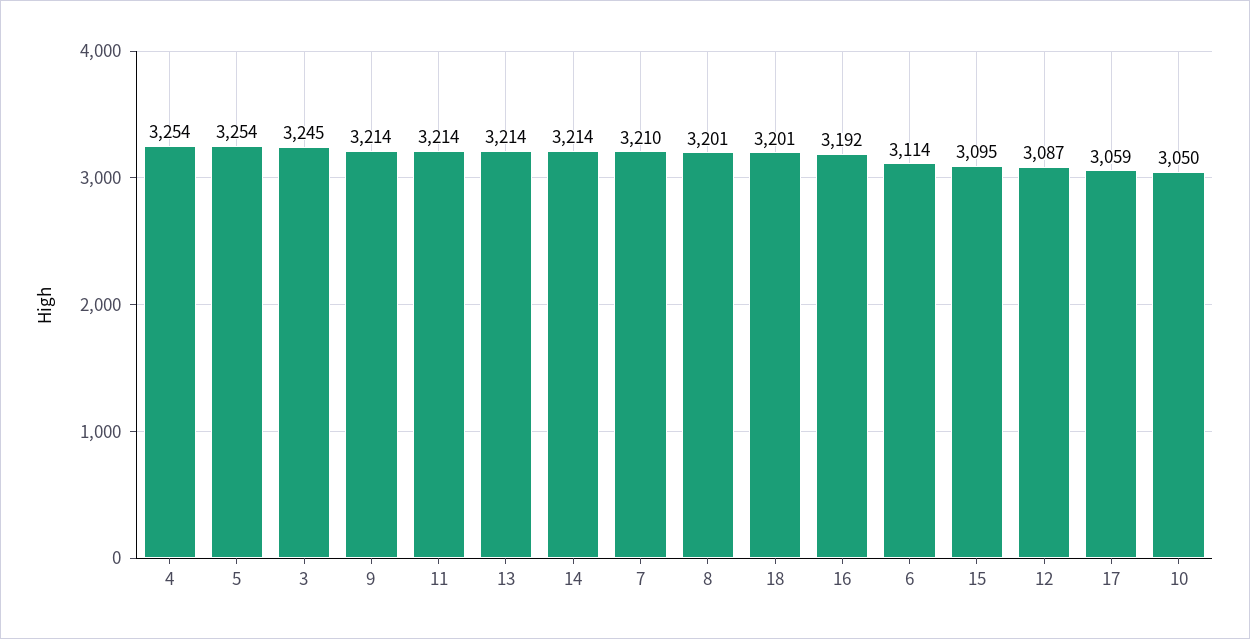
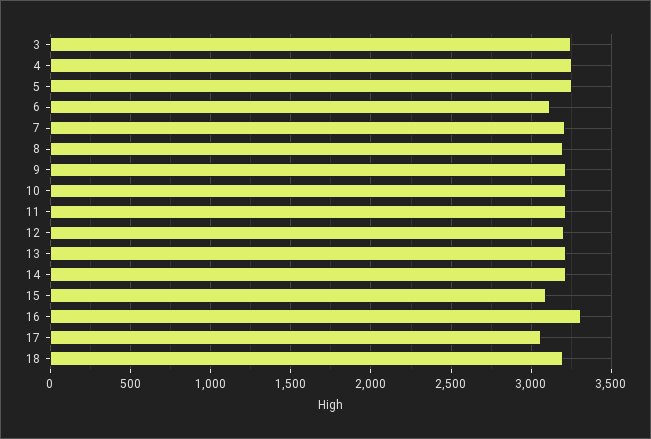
  {
    "4": 3254,
    "5": 3254,
    "3": 3245,
    "9": 3214,
    "11": 3214,
    "13": 3214,
    "14": 3214,
    "7": 3210,
    "8": 3201,
    "18": 3201,
-   "16": 3192,
+   "16": 3300,
    "6": 3114,
    "15": 3095,
-   "12": 3087,
+   "12": 3200,
    "17": 3059,
-   "10": 3050
+   "10": 3200
  }

